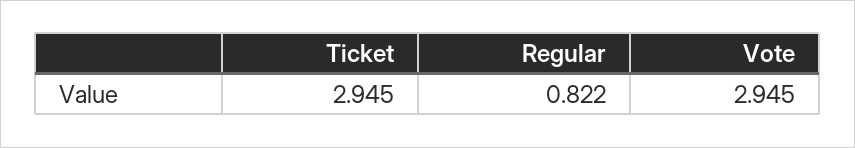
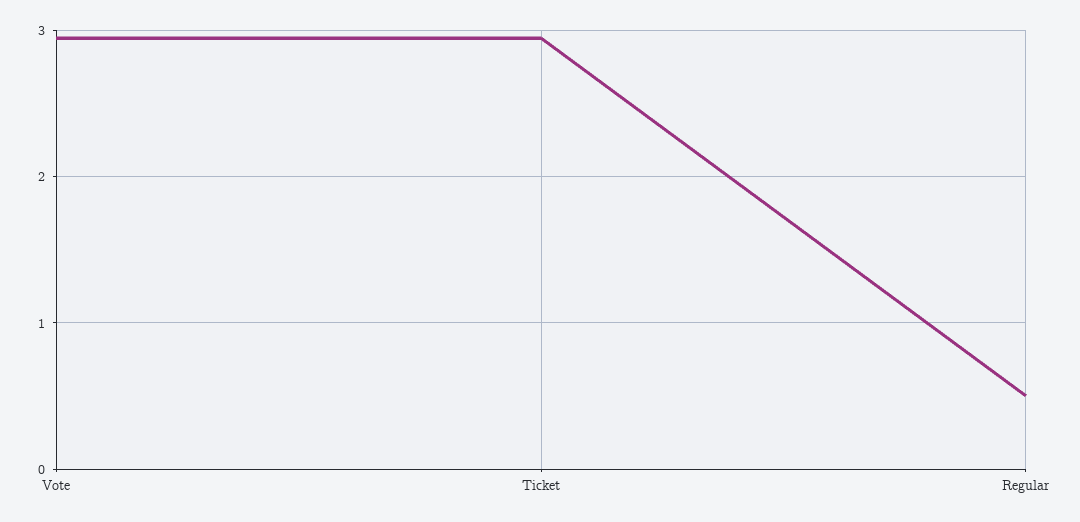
  {
    "Ticket": 2.945,
-   "Regular": 0.822,
+   "Regular": 0.5,
    "Vote": 2.945
  }

